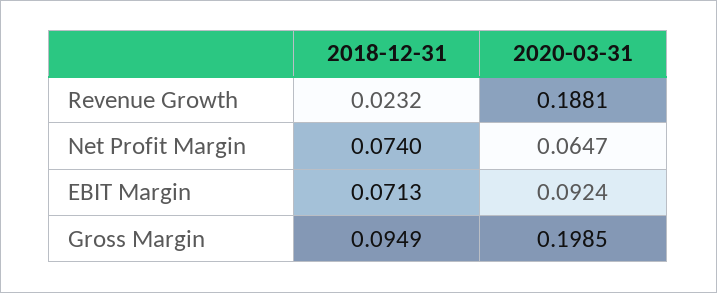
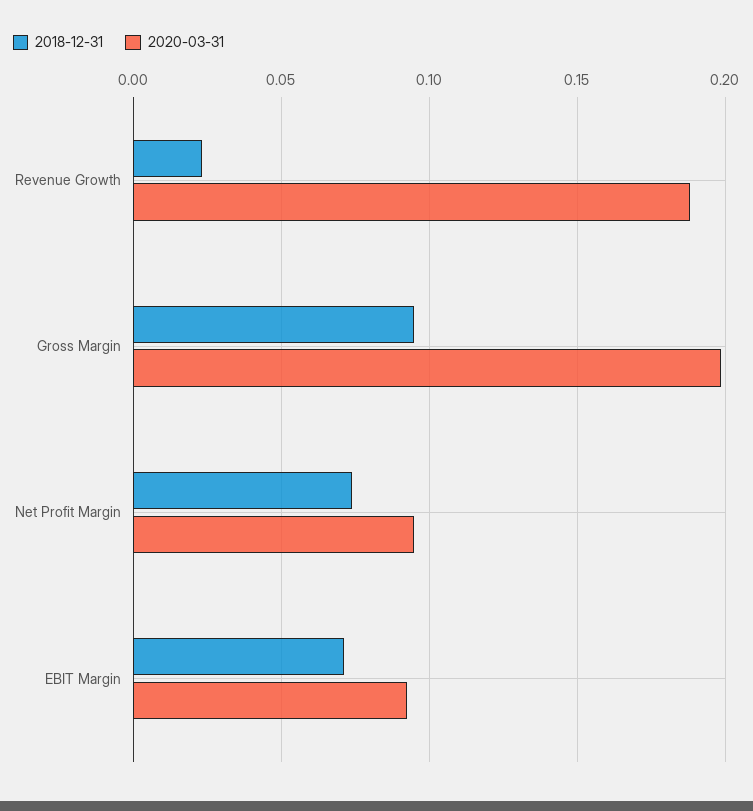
  {
    "2018-12-31": {
      "Revenue Growth": 0.0232,
      "Net Profit Margin": 0.074,
      "EBIT Margin": 0.0713,
      "Gross Margin": 0.0949
    },
    "2020-03-31": {
      "Revenue Growth": 0.1881,
-     "Net Profit Margin": 0.0647,
+     "Net Profit Margin": 0.095,
      "EBIT Margin": 0.0924,
      "Gross Margin": 0.1985
    }
  }

